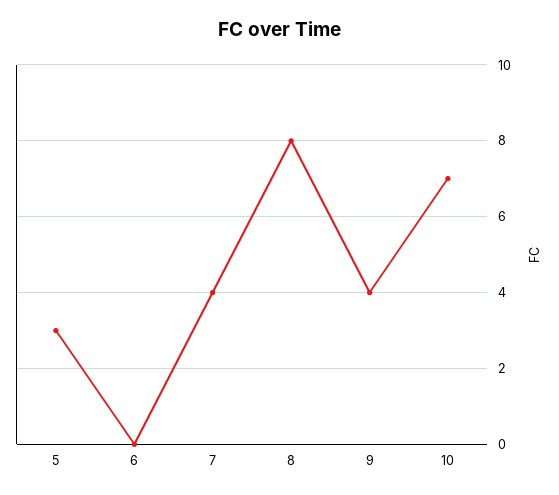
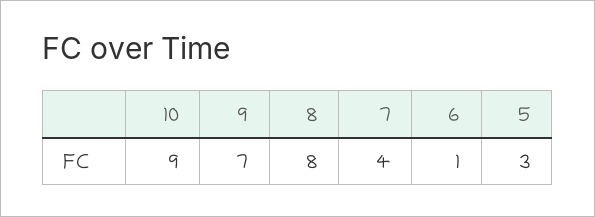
  {
    "5": 3,
-   "6": 0,
+   "6": 1,
    "7": 4,
    "8": 8,
-   "9": 4,
+   "9": 7,
-   "10": 7
+   "10": 9
  }

